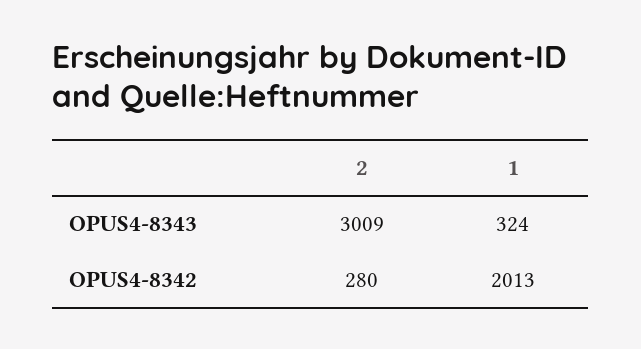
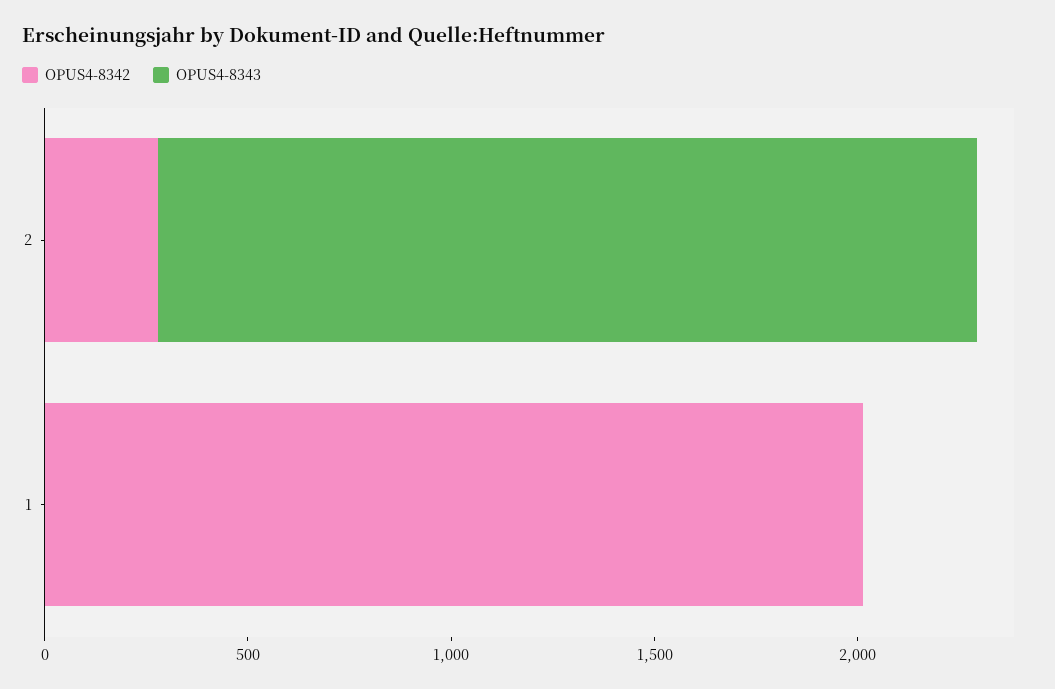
  {
    "OPUS4-8343": {
-     "2": 3009,
+     "2": 2000,
-     "1": 324
+     "1": 0
    },
    "OPUS4-8342": {
      "2": 280,
      "1": 2013
    }
  }

